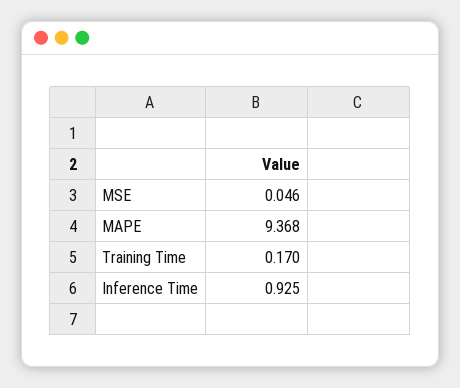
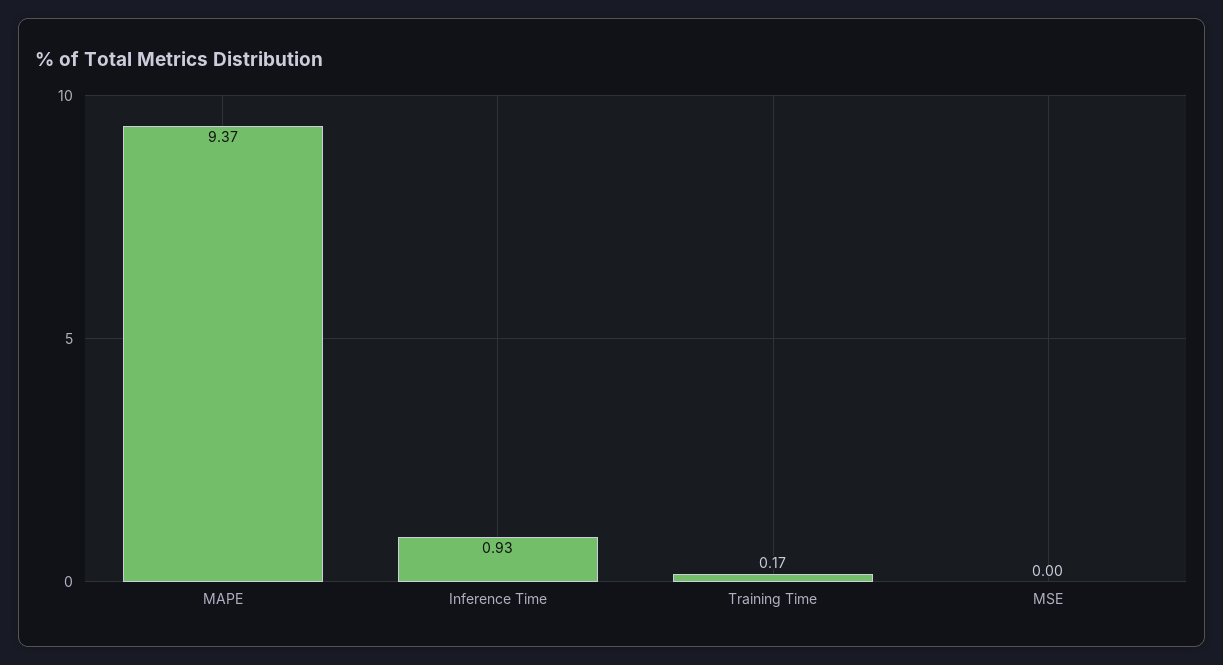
  {
-   "MSE": 0.046,
+   "MSE": 0,
    "MAPE": 9.368,
    "Training Time": 0.17,
    "Inference Time": 0.925
  }

